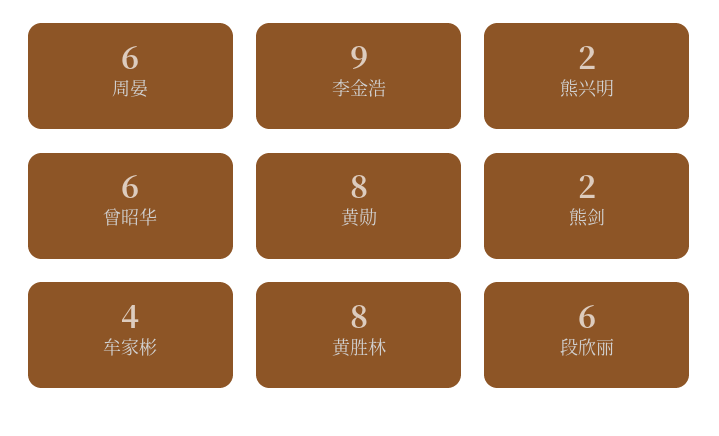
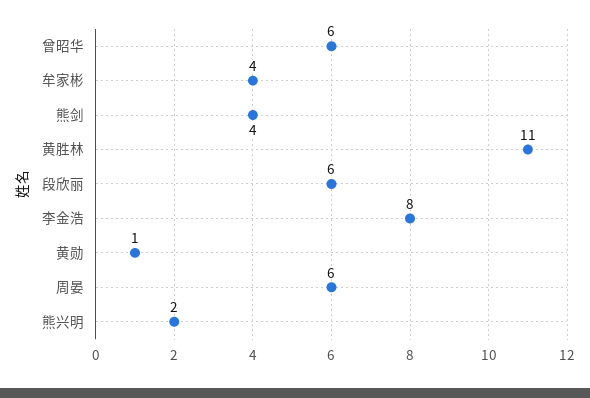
  {
    "周晏": 6,
-   "李金浩": 9,
+   "李金浩": 8,
    "熊兴明": 2,
    "曾昭华": 6,
-   "黄勋": 8,
+   "黄勋": 1,
-   "熊剑": 2,
+   "熊剑": 4,
    "牟家彬": 4,
-   "黄胜林": 8,
+   "黄胜林": 11,
    "段欣丽": 6
  }

